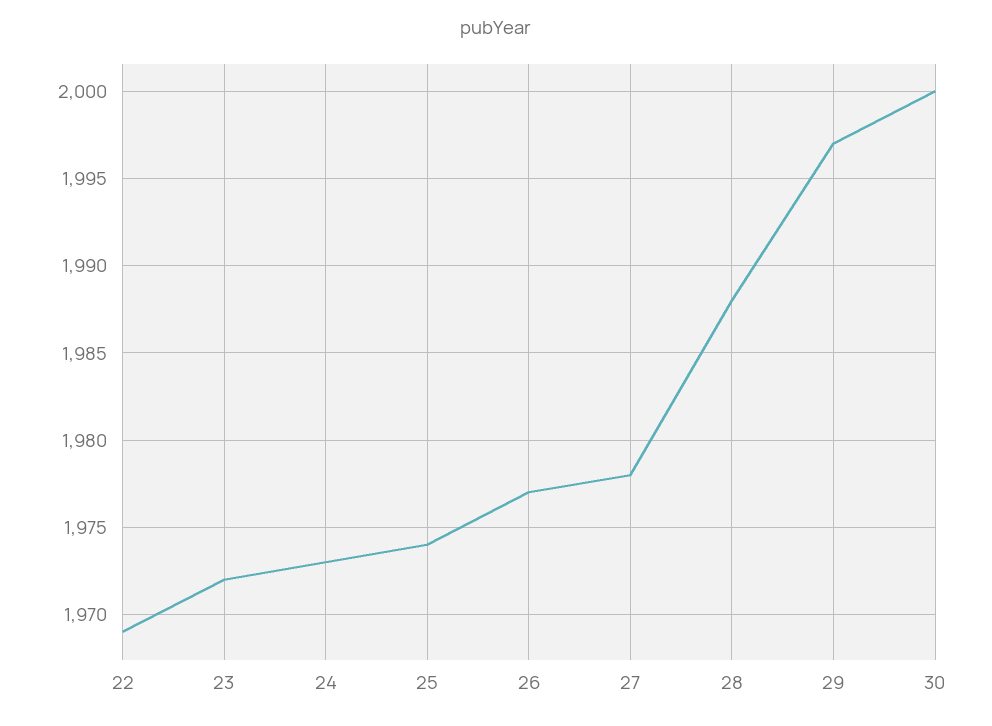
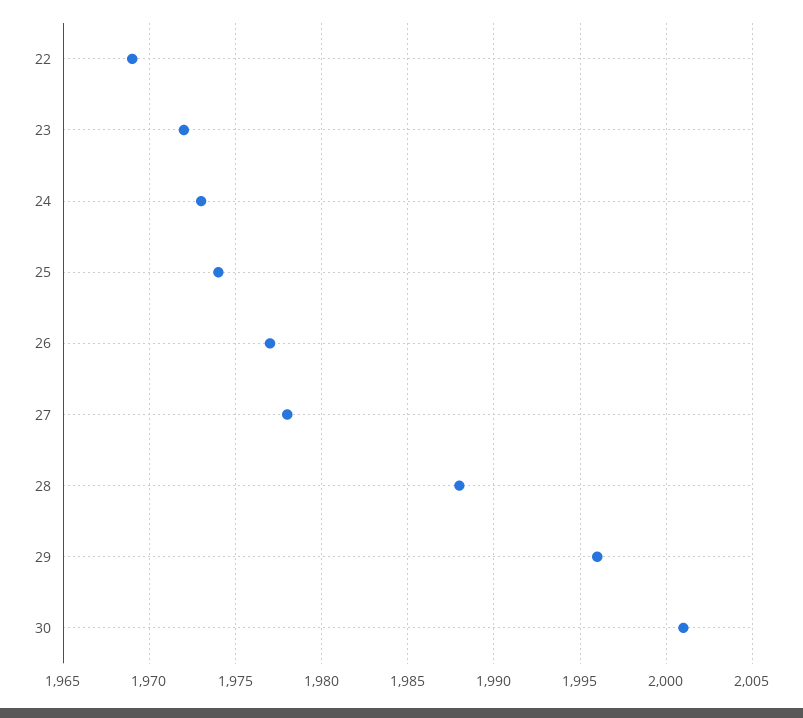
  {
    "22": 1969,
    "23": 1972,
    "24": 1973,
    "25": 1974,
    "26": 1977,
    "27": 1978,
    "28": 1988,
-   "29": 1997,
+   "29": 1996,
-   "30": 2000
+   "30": 2001
  }

